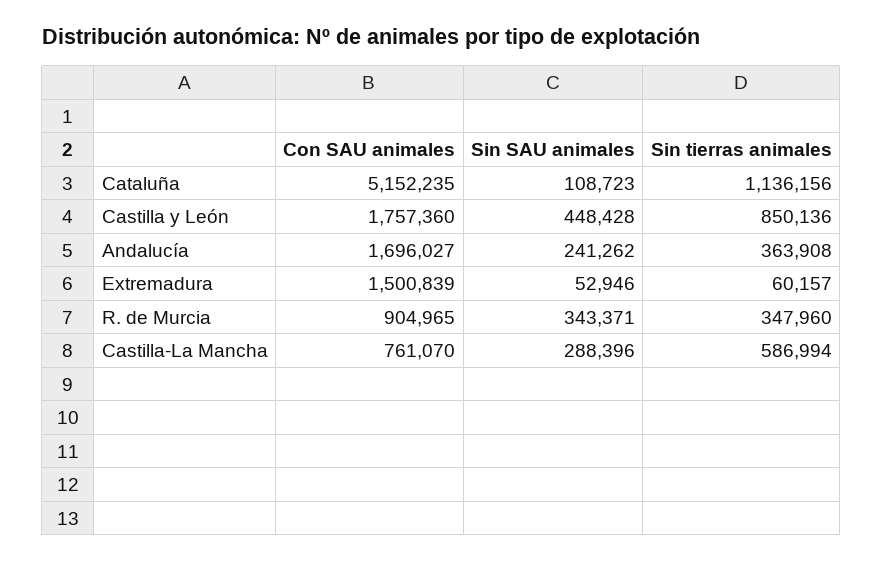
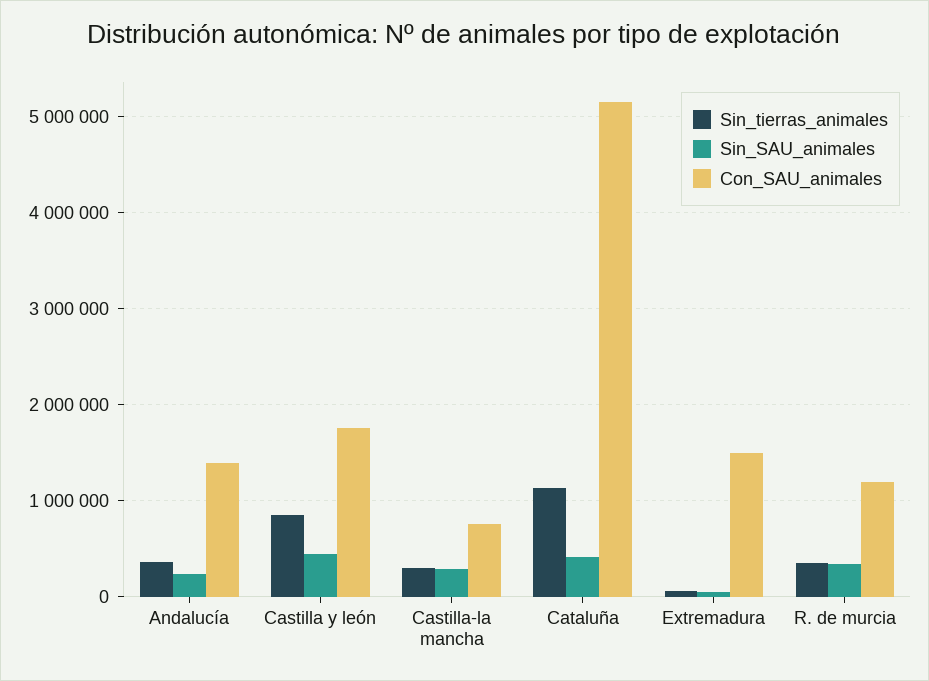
  {
    "Con SAU animales": {
      "Cataluña": 5152235,
      "Castilla y León": 1757360,
-     "Andalucía": 1696027,
+     "Andalucía": 1400000,
      "Extremadura": 1500839,
-     "R. de Murcia": 904965,
+     "R. de Murcia": 1200000,
      "Castilla-La Mancha": 761070
    },
    "Sin SAU animales": {
-     "Cataluña": 108723,
+     "Cataluña": 400000,
      "Castilla y León": 448428,
      "Andalucía": 241262,
      "Extremadura": 52946,
      "R. de Murcia": 343371,
      "Castilla-La Mancha": 288396
    },
    "Sin tierras animales": {
      "Cataluña": 1136156,
      "Castilla y León": 850136,
      "Andalucía": 363908,
      "Extremadura": 60157,
      "R. de Murcia": 347960,
-     "Castilla-La Mancha": 586994
+     "Castilla-La Mancha": 300000
    }
  }

